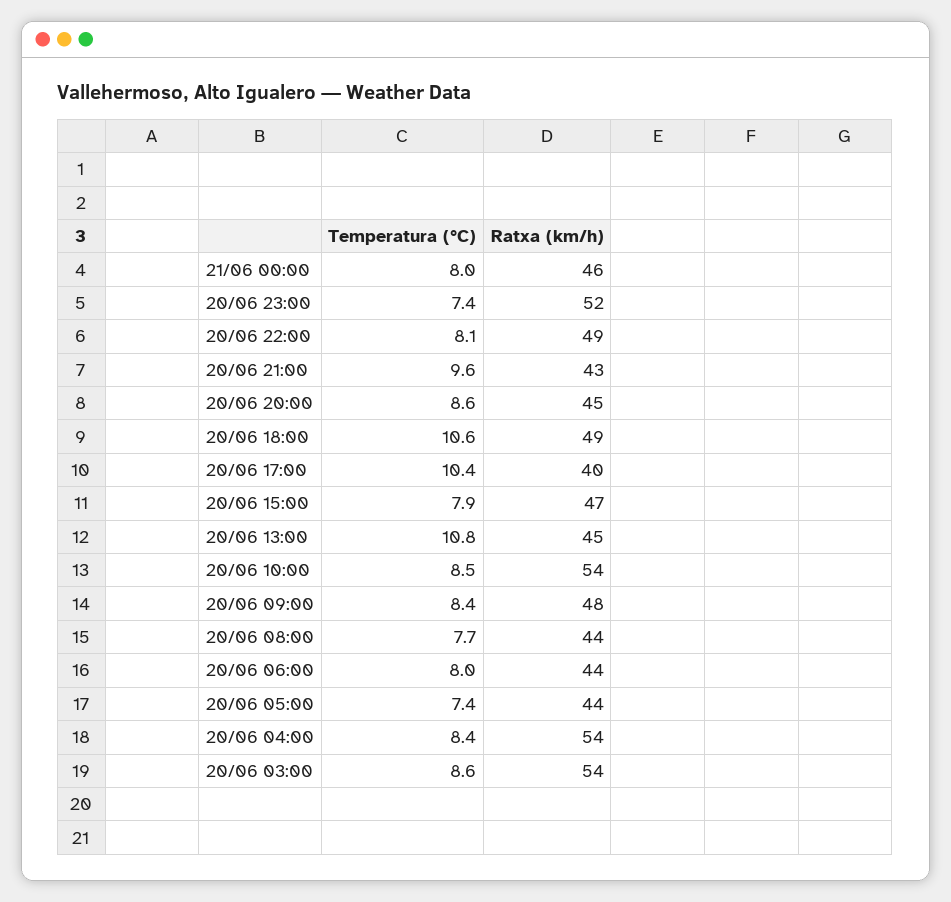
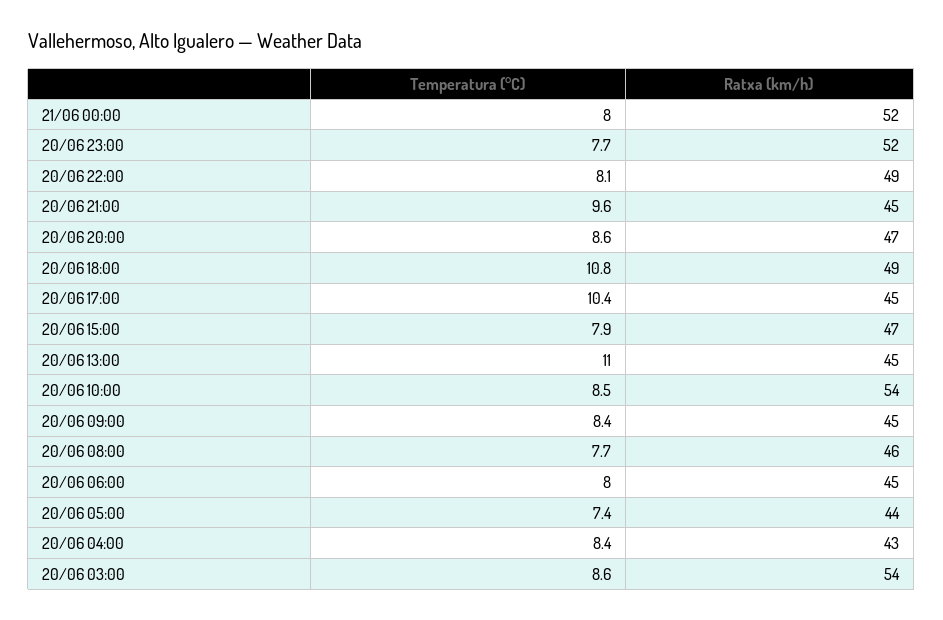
  {
    "Temperatura (°C)": {
      "21/06 00:00": 8,
-     "20/06 23:00": 7.4,
+     "20/06 23:00": 7.7,
      "20/06 22:00": 8.1,
      "20/06 21:00": 9.6,
      "20/06 20:00": 8.6,
-     "20/06 18:00": 10.6,
+     "20/06 18:00": 10.8,
      "20/06 17:00": 10.4,
      "20/06 15:00": 7.9,
-     "20/06 13:00": 10.8,
+     "20/06 13:00": 11,
      "20/06 10:00": 8.5,
      "20/06 09:00": 8.4,
      "20/06 08:00": 7.7,
      "20/06 06:00": 8,
      "20/06 05:00": 7.4,
      "20/06 04:00": 8.4,
      "20/06 03:00": 8.6
    },
    "Ratxa (km/h)": {
-     "21/06 00:00": 46,
+     "21/06 00:00": 52,
      "20/06 23:00": 52,
      "20/06 22:00": 49,
-     "20/06 21:00": 43,
+     "20/06 21:00": 45,
-     "20/06 20:00": 45,
+     "20/06 20:00": 47,
      "20/06 18:00": 49,
-     "20/06 17:00": 40,
+     "20/06 17:00": 45,
      "20/06 15:00": 47,
      "20/06 13:00": 45,
      "20/06 10:00": 54,
-     "20/06 09:00": 48,
+     "20/06 09:00": 45,
-     "20/06 08:00": 44,
+     "20/06 08:00": 46,
-     "20/06 06:00": 44,
+     "20/06 06:00": 45,
      "20/06 05:00": 44,
-     "20/06 04:00": 54,
+     "20/06 04:00": 43,
      "20/06 03:00": 54
    }
  }

